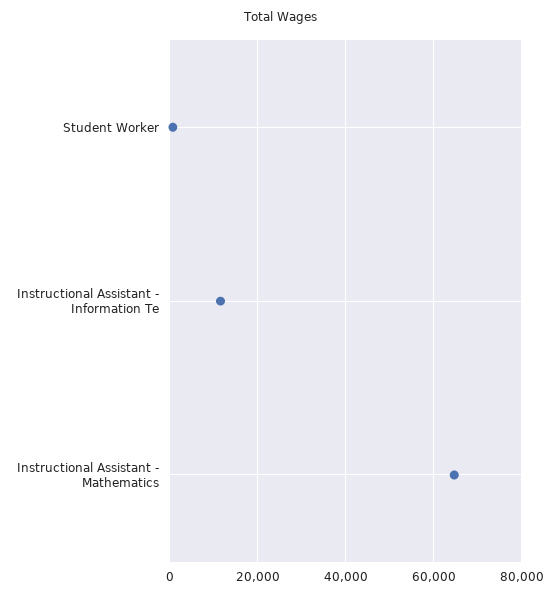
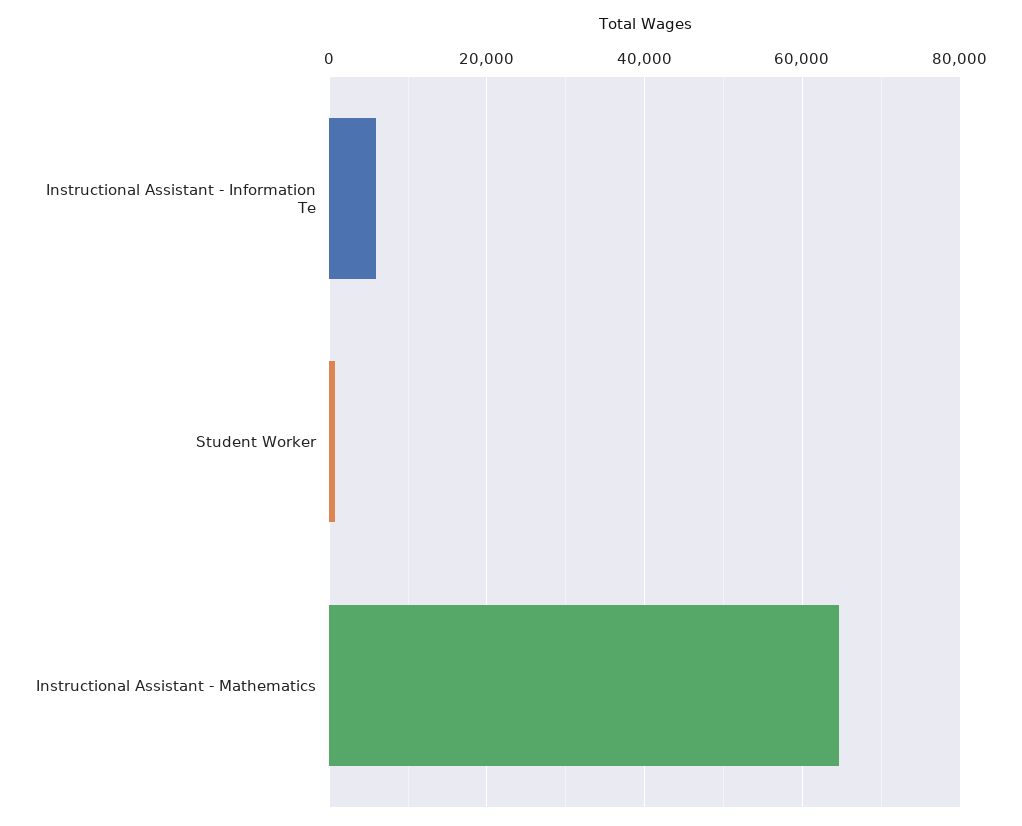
  {
    "Student Worker": 0,
-   "Instructional Assistant - Information Te": 12000,
+   "Instructional Assistant - Information Te": 6000,
    "Instructional Assistant - Mathematics": 64000
  }

